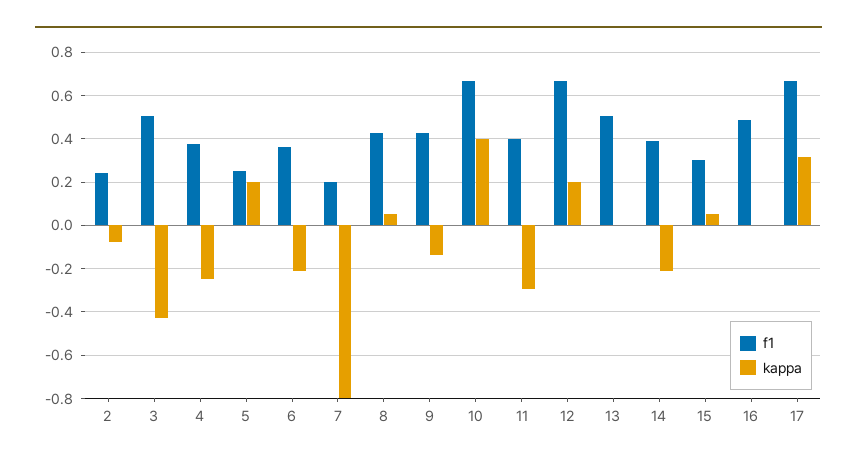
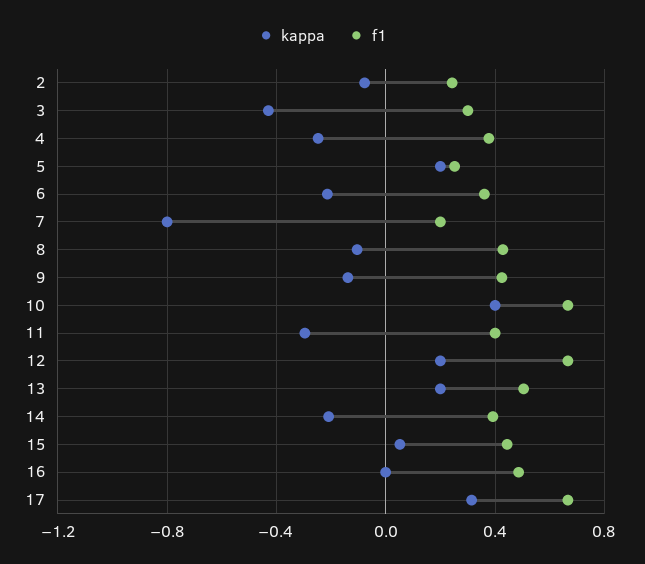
  {
    "f1": {
      "2": 0.25,
-     "3": 0.5,
+     "3": 0.3,
      "4": 0.4,
      "5": 0.25,
      "6": 0.35,
      "7": 0.2,
      "8": 0.45,
      "9": 0.45,
      "10": 0.65,
      "11": 0.4,
      "12": 0.65,
      "13": 0.5,
      "14": 0.4,
-     "15": 0.3,
+     "15": 0.45,
      "16": 0.5,
      "17": 0.65
    },
    "kappa": {
      "2": -0.1,
      "3": -0.45,
      "4": -0.25,
      "5": 0.2,
      "6": -0.2,
      "7": -0.8,
-     "8": 0.05,
+     "8": -0.1,
      "9": -0.15,
      "10": 0.4,
      "11": -0.3,
      "12": 0.2,
-     "13": 0,
+     "13": 0.2,
      "14": -0.2,
      "15": 0.05,
      "16": 0,
      "17": 0.3
    }
  }

